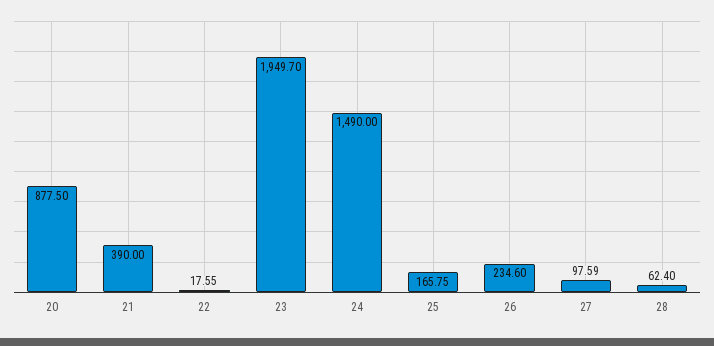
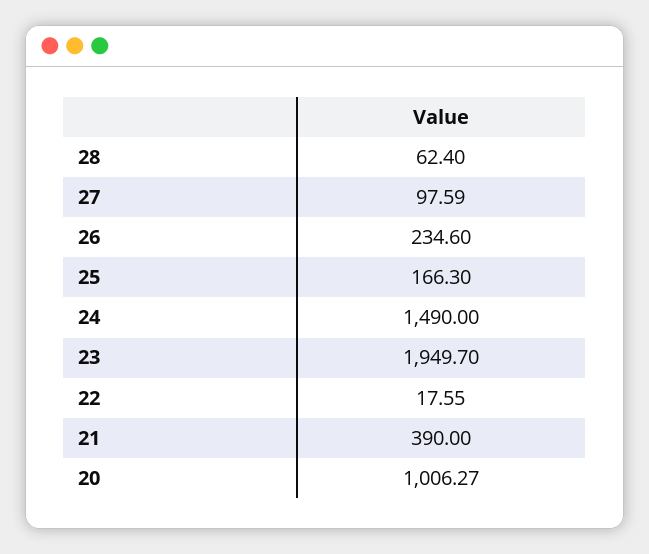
  {
-   "20": 877.5,
+   "20": 1006.27,
    "21": 390,
    "22": 17.55,
    "23": 1949.7,
    "24": 1490,
-   "25": 165.75,
+   "25": 166.3,
    "26": 234.6,
    "27": 97.59,
    "28": 62.4
  }

